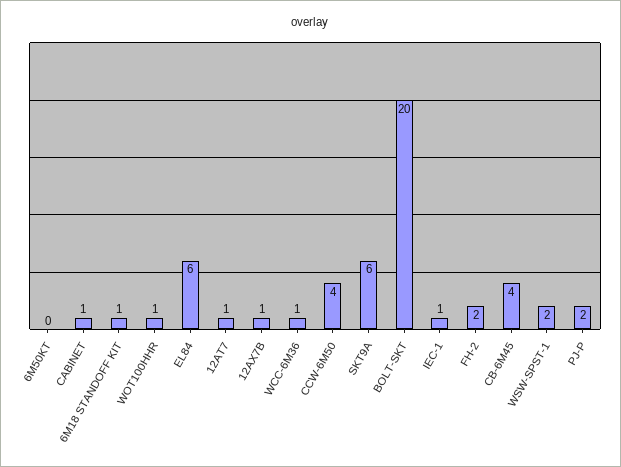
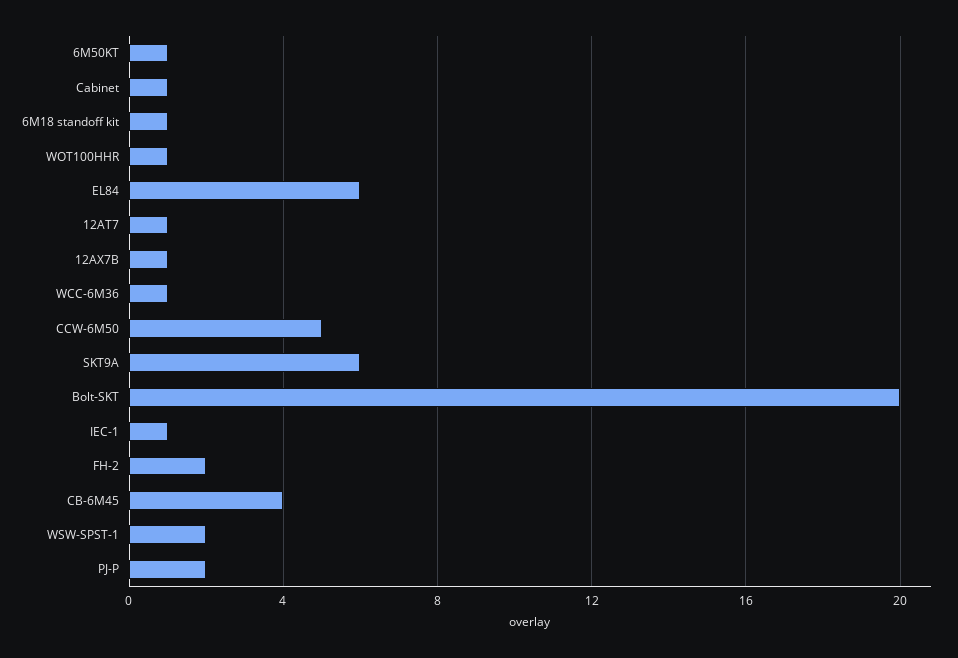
  {
-   "6M50KT": 0,
+   "6M50KT": 1,
    "CABINET": 1,
    "6M18 STANDOFF KIT": 1,
    "WOT100HHR": 1,
    "EL84": 6,
    "12AT7": 1,
    "12AX7B": 1,
    "WCC-6M36": 1,
-   "CCW-6M50": 4,
+   "CCW-6M50": 5,
    "SKT9A": 6,
    "BOLT-SKT": 20,
    "IEC-1": 1,
    "FH-2": 2,
    "CB-6M45": 4,
    "WSW-SPST-1": 2,
    "PJ-P": 2
  }

